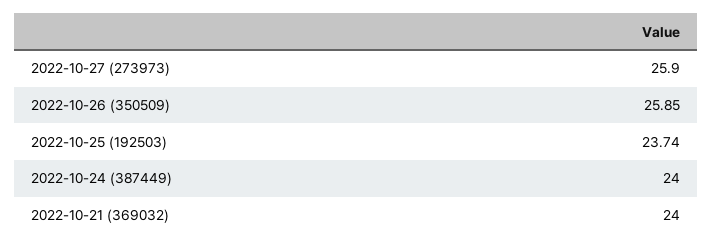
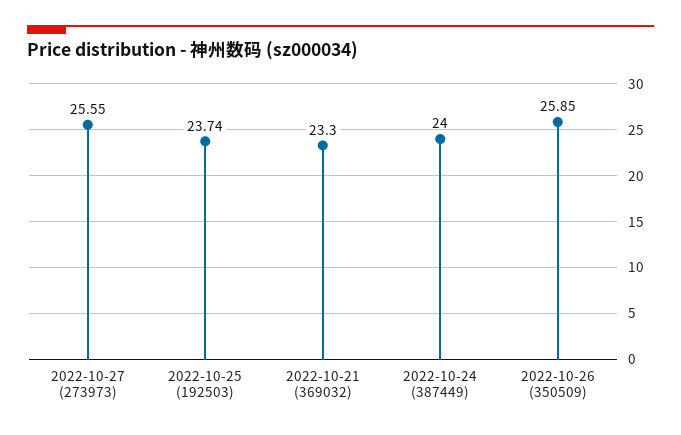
  {
-   "2022-10-27 (273973)": 25.9,
+   "2022-10-27 (273973)": 25.55,
    "2022-10-26 (350509)": 25.85,
    "2022-10-25 (192503)": 23.74,
    "2022-10-24 (387449)": 24,
-   "2022-10-21 (369032)": 24
+   "2022-10-21 (369032)": 23.3
  }

